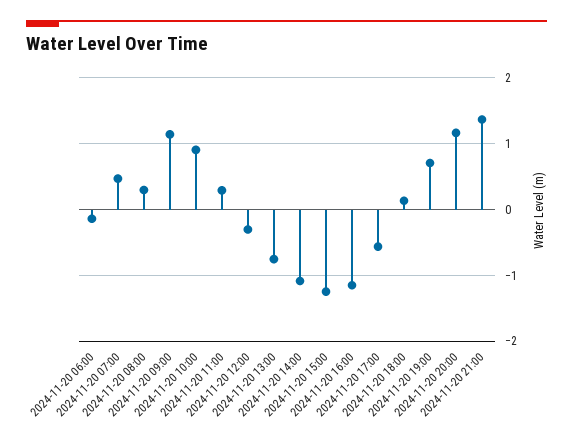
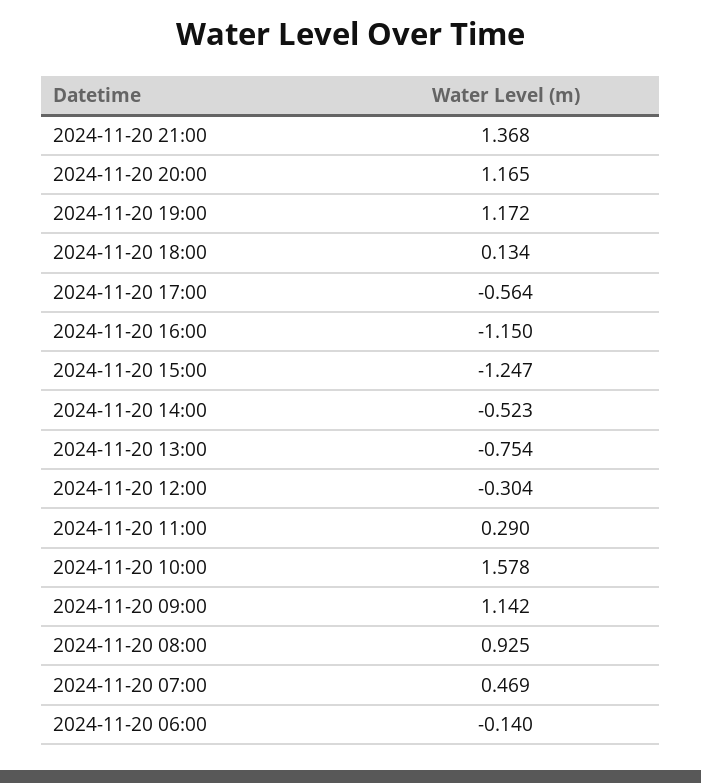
  {
    "2024-11-20 06:00": -0.14,
    "2024-11-20 07:00": 0.469,
-   "2024-11-20 08:00": 0.3,
+   "2024-11-20 08:00": 0.925,
    "2024-11-20 09:00": 1.142,
-   "2024-11-20 10:00": 0.9,
+   "2024-11-20 10:00": 1.578,
    "2024-11-20 11:00": 0.29,
    "2024-11-20 12:00": -0.304,
    "2024-11-20 13:00": -0.754,
-   "2024-11-20 14:00": -1.1,
+   "2024-11-20 14:00": -0.523,
    "2024-11-20 15:00": -1.247,
    "2024-11-20 16:00": -1.15,
    "2024-11-20 17:00": -0.564,
    "2024-11-20 18:00": 0.134,
-   "2024-11-20 19:00": 0.7,
+   "2024-11-20 19:00": 1.172,
    "2024-11-20 20:00": 1.165,
    "2024-11-20 21:00": 1.368
  }

